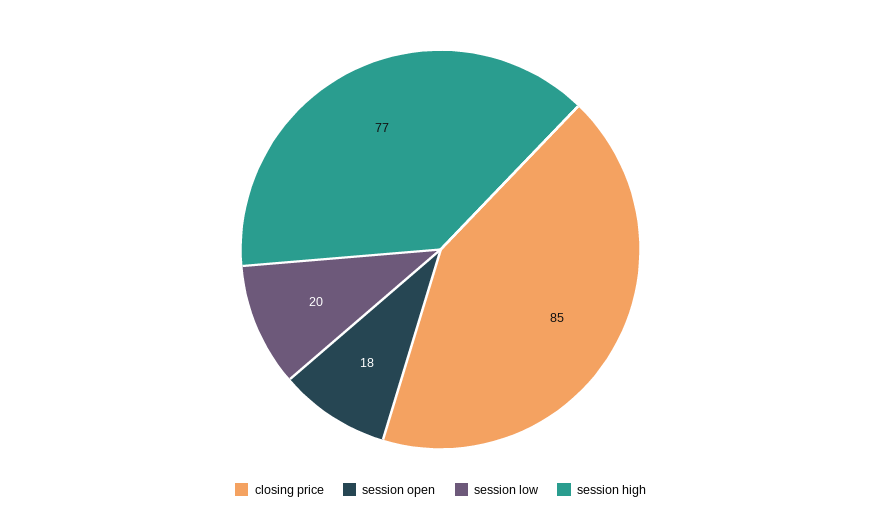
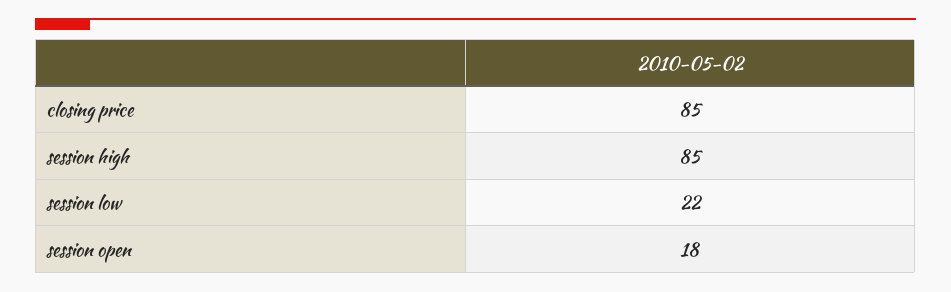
  {
    "closing price": 85,
    "session open": 18,
-   "session low": 20,
+   "session low": 22,
-   "session high": 77
+   "session high": 85
  }

